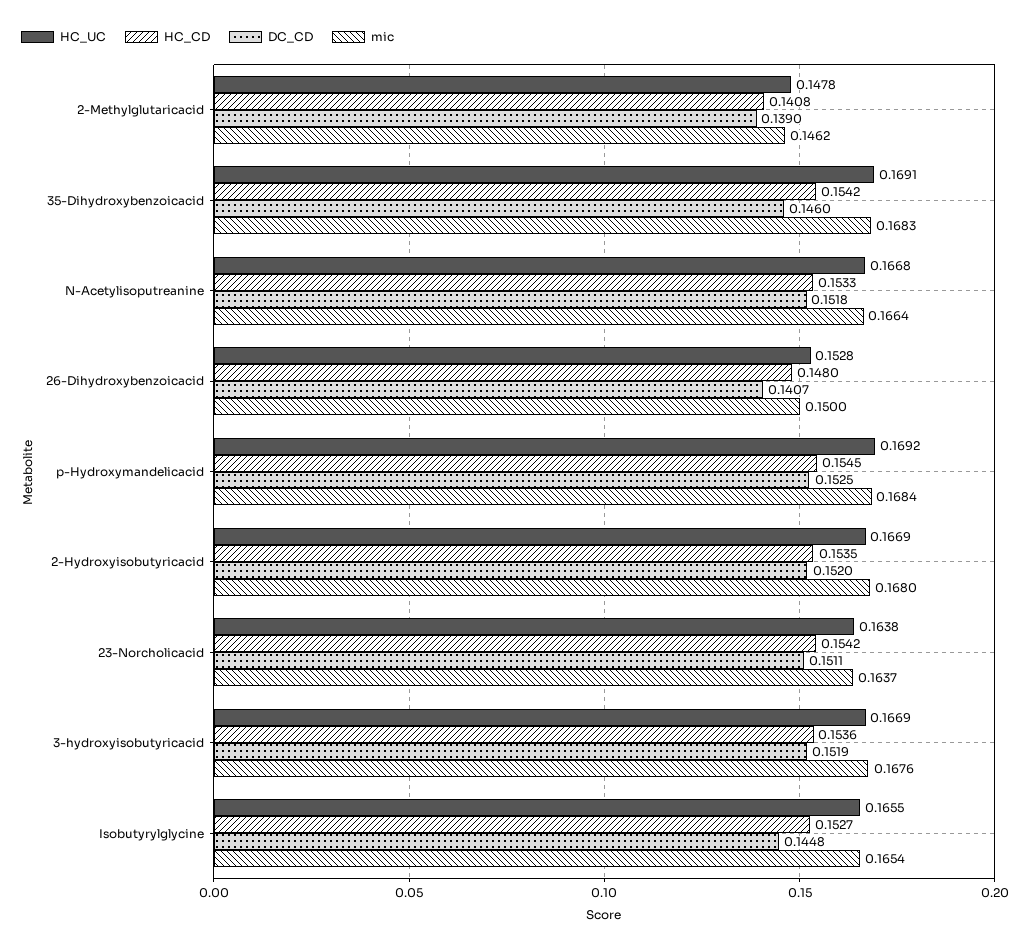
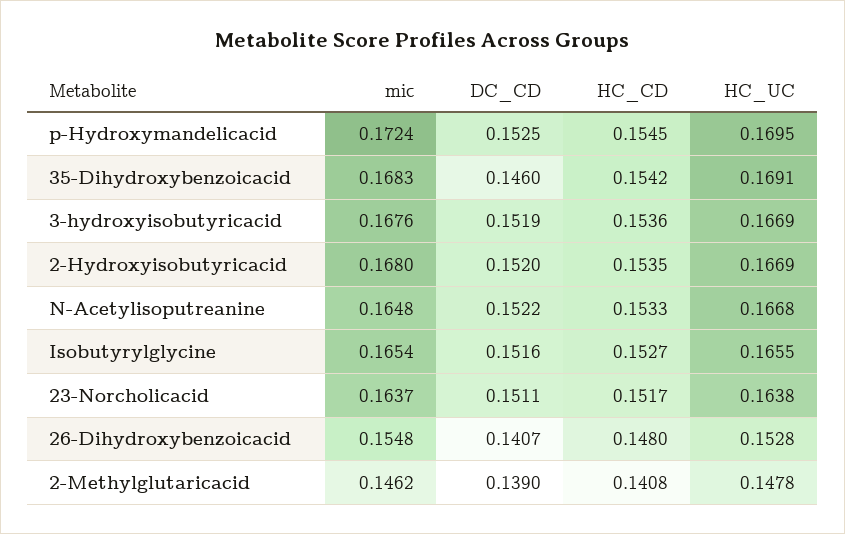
  {
    "HC_UC": {
      "2-Methylglutaricacid": 0.1478,
      "35-Dihydroxybenzoicacid": 0.1691,
      "N-Acetylisoputreanine": 0.1668,
      "26-Dihydroxybenzoicacid": 0.1528,
-     "p-Hydroxymandelicacid": 0.1692,
+     "p-Hydroxymandelicacid": 0.1695,
      "2-Hydroxyisobutyricacid": 0.1669,
      "23-Norcholicacid": 0.1638,
      "3-hydroxyisobutyricacid": 0.1669,
      "Isobutyrylglycine": 0.1655
    },
    "HC_CD": {
      "2-Methylglutaricacid": 0.1408,
      "35-Dihydroxybenzoicacid": 0.1542,
      "N-Acetylisoputreanine": 0.1533,
      "26-Dihydroxybenzoicacid": 0.148,
      "p-Hydroxymandelicacid": 0.1545,
      "2-Hydroxyisobutyricacid": 0.1535,
-     "23-Norcholicacid": 0.1542,
+     "23-Norcholicacid": 0.1517,
      "3-hydroxyisobutyricacid": 0.1536,
      "Isobutyrylglycine": 0.1527
    },
    "DC_CD": {
      "2-Methylglutaricacid": 0.139,
      "35-Dihydroxybenzoicacid": 0.146,
-     "N-Acetylisoputreanine": 0.1518,
+     "N-Acetylisoputreanine": 0.1522,
      "26-Dihydroxybenzoicacid": 0.1407,
      "p-Hydroxymandelicacid": 0.1525,
      "2-Hydroxyisobutyricacid": 0.152,
      "23-Norcholicacid": 0.1511,
      "3-hydroxyisobutyricacid": 0.1519,
-     "Isobutyrylglycine": 0.1448
+     "Isobutyrylglycine": 0.1516
    },
    "mic": {
      "2-Methylglutaricacid": 0.1462,
      "35-Dihydroxybenzoicacid": 0.1683,
-     "N-Acetylisoputreanine": 0.1664,
+     "N-Acetylisoputreanine": 0.1648,
-     "26-Dihydroxybenzoicacid": 0.15,
+     "26-Dihydroxybenzoicacid": 0.1548,
-     "p-Hydroxymandelicacid": 0.1684,
+     "p-Hydroxymandelicacid": 0.1724,
      "2-Hydroxyisobutyricacid": 0.168,
      "23-Norcholicacid": 0.1637,
      "3-hydroxyisobutyricacid": 0.1676,
      "Isobutyrylglycine": 0.1654
    }
  }

